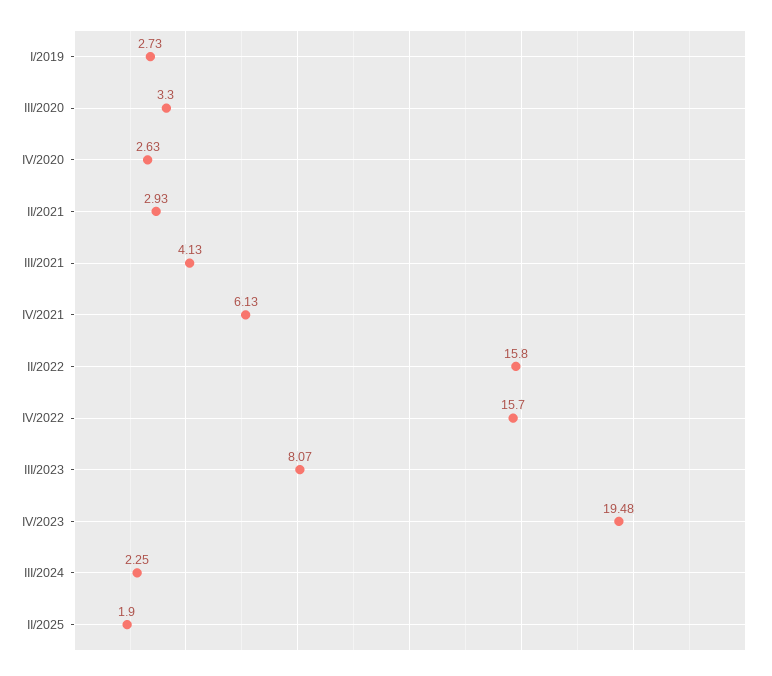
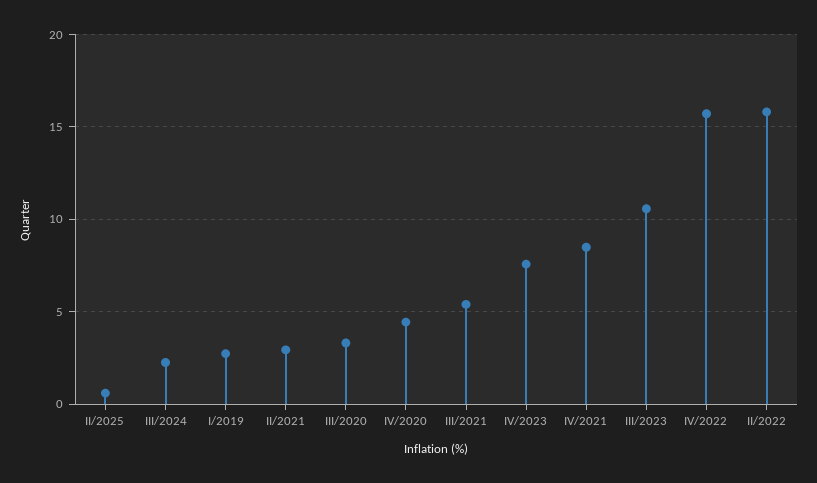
  {
    "I/2019": 2.73,
    "III/2020": 3.3,
-   "IV/2020": 2.63,
+   "IV/2020": 4.5,
    "II/2021": 2.93,
-   "III/2021": 4.13,
+   "III/2021": 5.5,
-   "IV/2021": 6.13,
+   "IV/2021": 8.5,
    "II/2022": 15.8,
    "IV/2022": 15.7,
-   "III/2023": 8.07,
+   "III/2023": 10.5,
-   "IV/2023": 19.48,
+   "IV/2023": 7.5,
    "III/2024": 2.25,
-   "II/2025": 1.9
+   "II/2025": 0.5
  }

